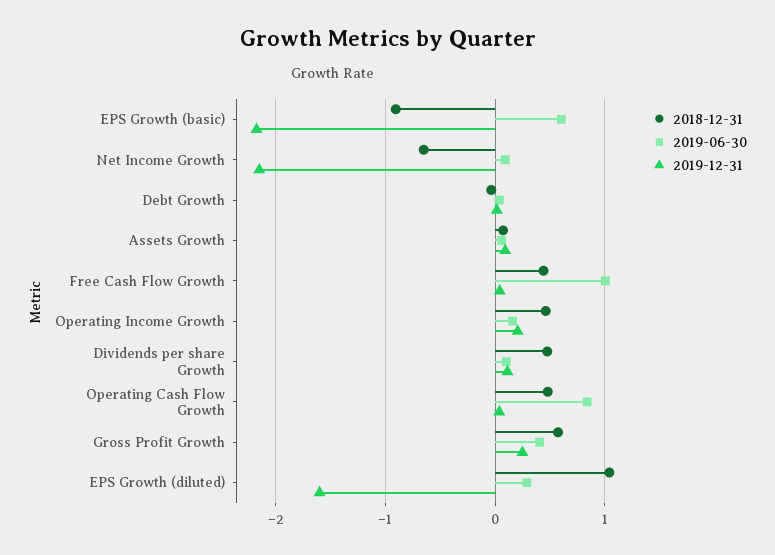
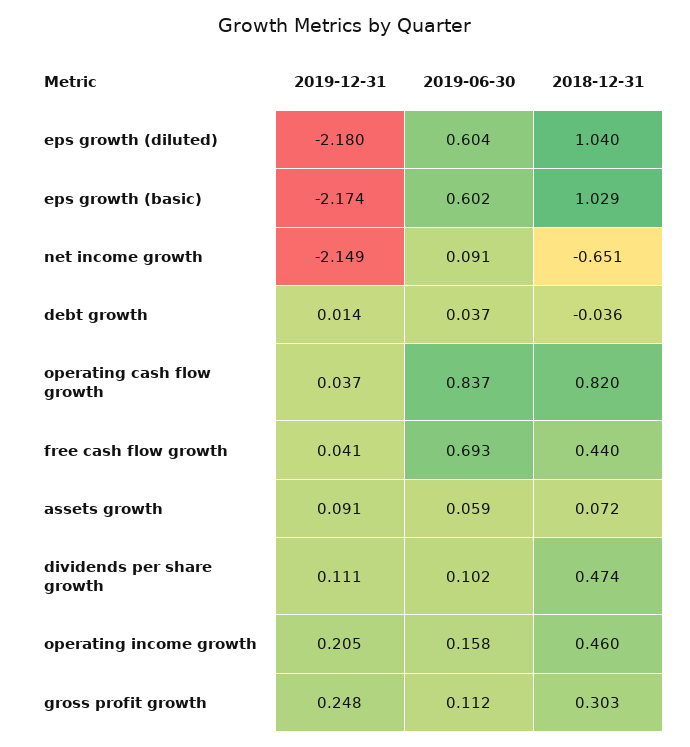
  {
    "2018-12-31": {
-     "EPS Growth (basic)": -0.9,
+     "EPS Growth (basic)": 1.029,
      "Net Income Growth": -0.651,
      "Debt Growth": -0.036,
      "Assets Growth": 0.072,
      "Free Cash Flow Growth": 0.44,
      "Operating Income Growth": 0.46,
      "Dividends per share Growth": 0.474,
-     "Operating Cash Flow Growth": 0.5,
+     "Operating Cash Flow Growth": 0.82,
-     "Gross Profit Growth": 0.6,
+     "Gross Profit Growth": 0.303,
      "EPS Growth (diluted)": 1.04
    },
    "2019-06-30": {
      "EPS Growth (basic)": 0.602,
      "Net Income Growth": 0.091,
      "Debt Growth": 0.037,
      "Assets Growth": 0.059,
-     "Free Cash Flow Growth": 1,
+     "Free Cash Flow Growth": 0.693,
      "Operating Income Growth": 0.158,
      "Dividends per share Growth": 0.102,
      "Operating Cash Flow Growth": 0.837,
-     "Gross Profit Growth": 0.4,
+     "Gross Profit Growth": 0.112,
-     "EPS Growth (diluted)": 0.3
+     "EPS Growth (diluted)": 0.604
    },
    "2019-12-31": {
      "EPS Growth (basic)": -2.174,
      "Net Income Growth": -2.149,
      "Debt Growth": 0.014,
      "Assets Growth": 0.091,
      "Free Cash Flow Growth": 0.041,
      "Operating Income Growth": 0.205,
      "Dividends per share Growth": 0.111,
      "Operating Cash Flow Growth": 0.037,
      "Gross Profit Growth": 0.248,
-     "EPS Growth (diluted)": -1.6
+     "EPS Growth (diluted)": -2.18
    }
  }

